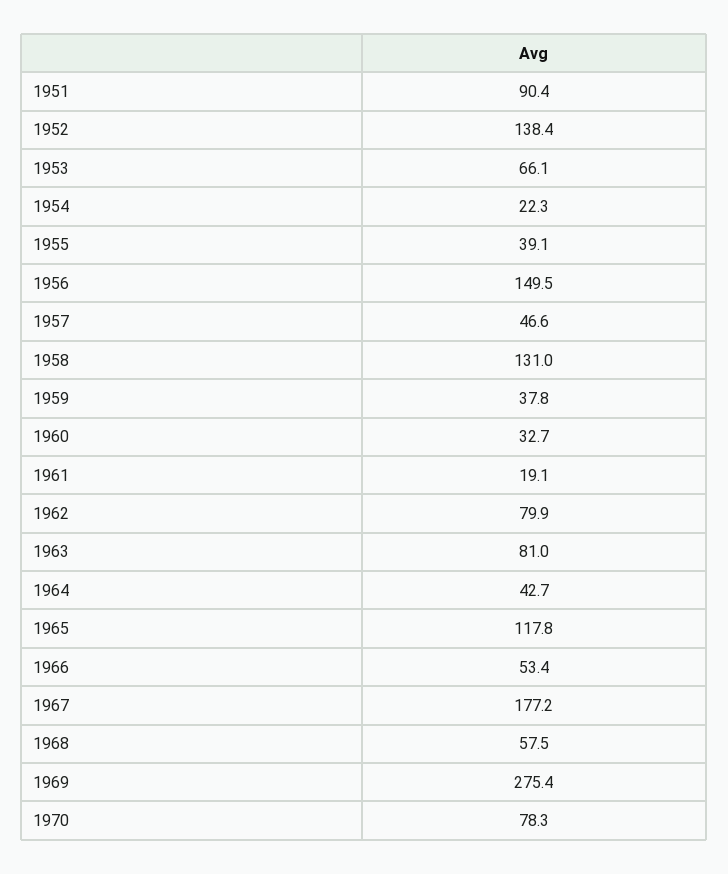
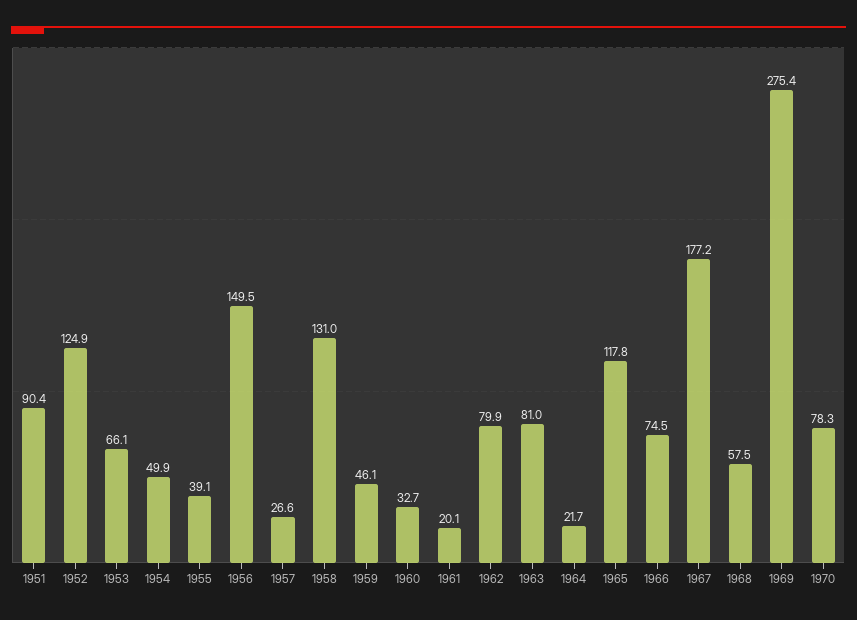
  {
    "1951": 90.4,
-   "1952": 138.4,
+   "1952": 124.9,
    "1953": 66.1,
-   "1954": 22.3,
+   "1954": 49.9,
    "1955": 39.1,
    "1956": 149.5,
-   "1957": 46.6,
+   "1957": 26.6,
    "1958": 131,
-   "1959": 37.8,
+   "1959": 46.1,
    "1960": 32.7,
-   "1961": 19.1,
+   "1961": 20.1,
    "1962": 79.9,
    "1963": 81,
-   "1964": 42.7,
+   "1964": 21.7,
    "1965": 117.8,
-   "1966": 53.4,
+   "1966": 74.5,
    "1967": 177.2,
    "1968": 57.5,
    "1969": 275.4,
    "1970": 78.3
  }

